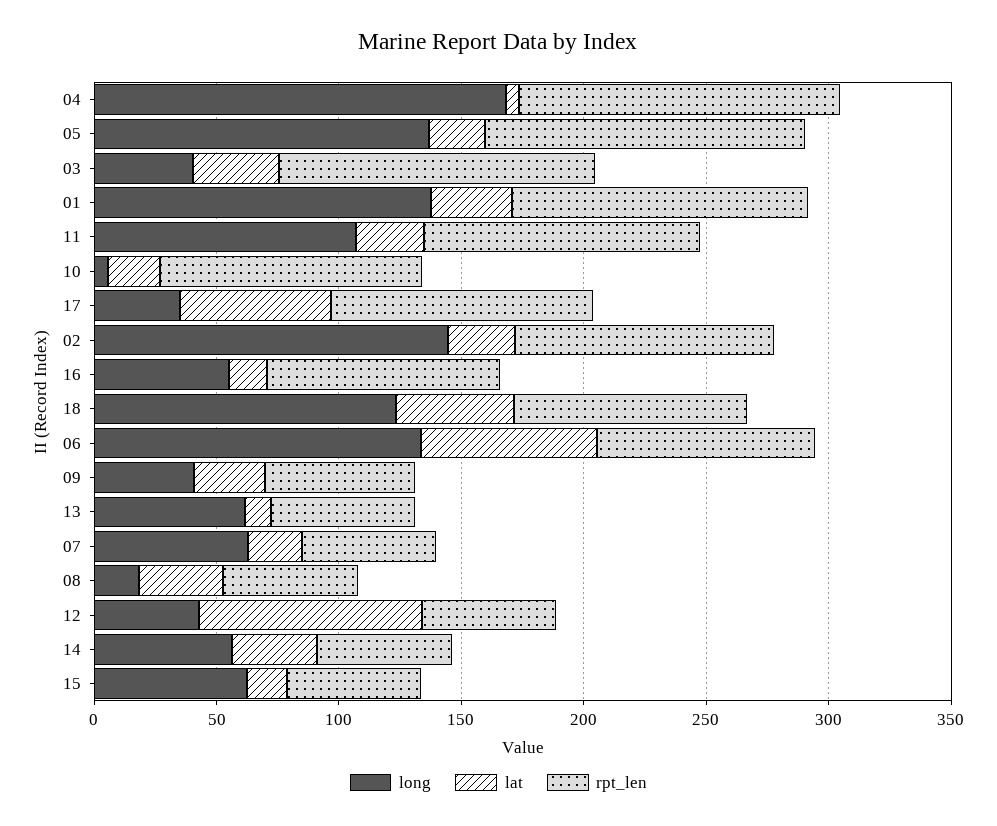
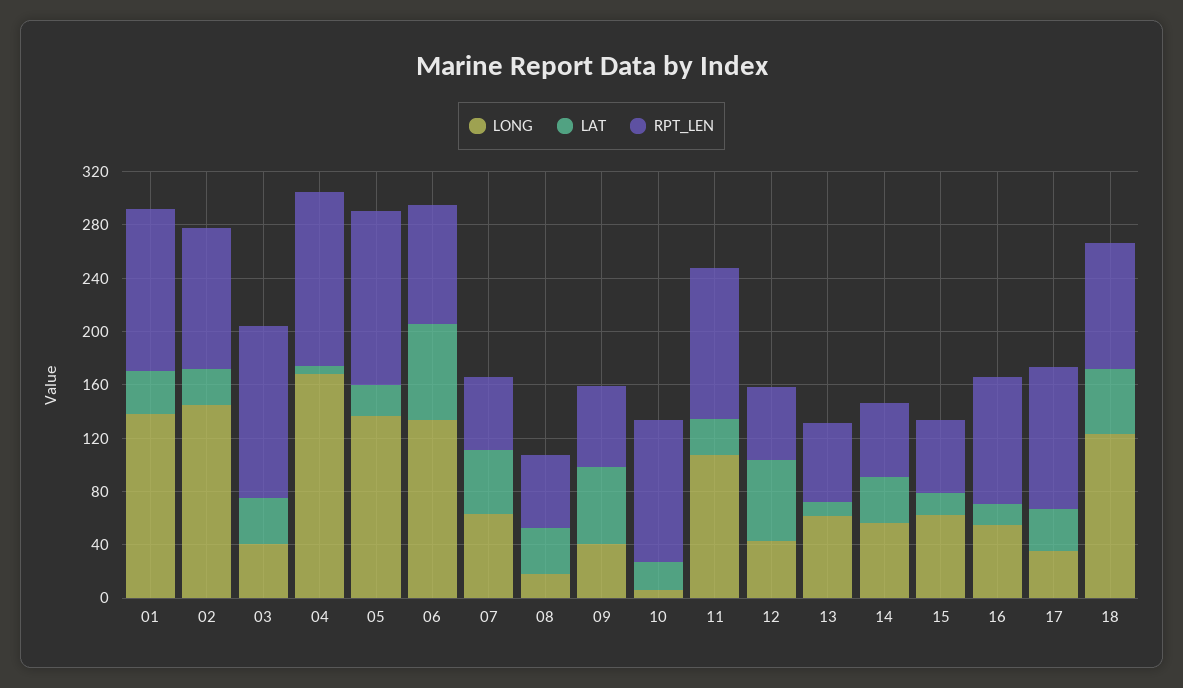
  {
    "long": {
      "04": 170,
      "05": 140,
      "03": 40,
      "01": 140,
      "11": 110,
      "10": 10,
      "17": 40,
      "02": 140,
      "16": 60,
      "18": 120,
      "06": 130,
      "09": 40,
      "13": 60,
      "07": 60,
      "08": 20,
      "12": 40,
      "14": 60,
      "15": 60
    },
    "lat": {
      "04": 10,
      "05": 20,
      "03": 40,
      "01": 30,
      "11": 30,
      "10": 20,
-     "17": 60,
+     "17": 30,
      "02": 30,
      "16": 20,
      "18": 50,
      "06": 70,
-     "09": 30,
+     "09": 60,
      "13": 10,
-     "07": 20,
+     "07": 50,
      "08": 30,
-     "12": 90,
+     "12": 60,
      "14": 30,
      "15": 20
    },
    "rpt_len": {
      "04": 130,
      "05": 130,
      "03": 130,
      "01": 120,
      "11": 110,
      "10": 110,
      "17": 110,
      "02": 110,
      "16": 100,
      "18": 100,
      "06": 90,
      "09": 60,
      "13": 60,
      "07": 60,
      "08": 60,
      "12": 60,
      "14": 60,
      "15": 60
    }
  }

